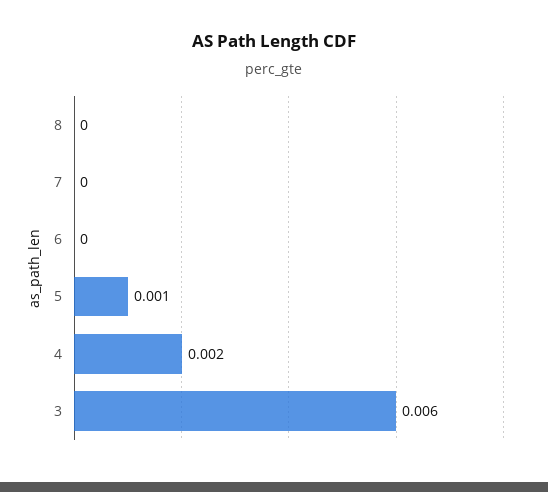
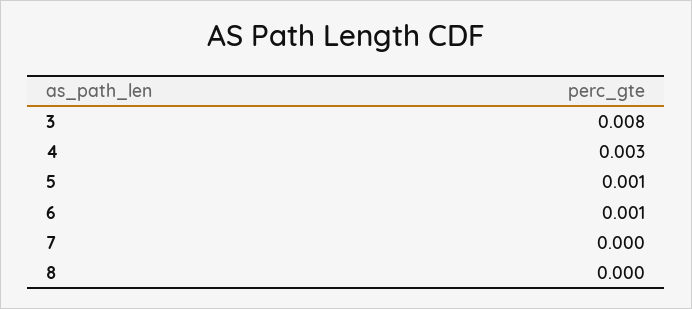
  {
    "8": 0,
    "7": 0,
-   "6": 0,
+   "6": 0.001,
    "5": 0.001,
-   "4": 0.002,
+   "4": 0.003,
-   "3": 0.006
+   "3": 0.008
  }

